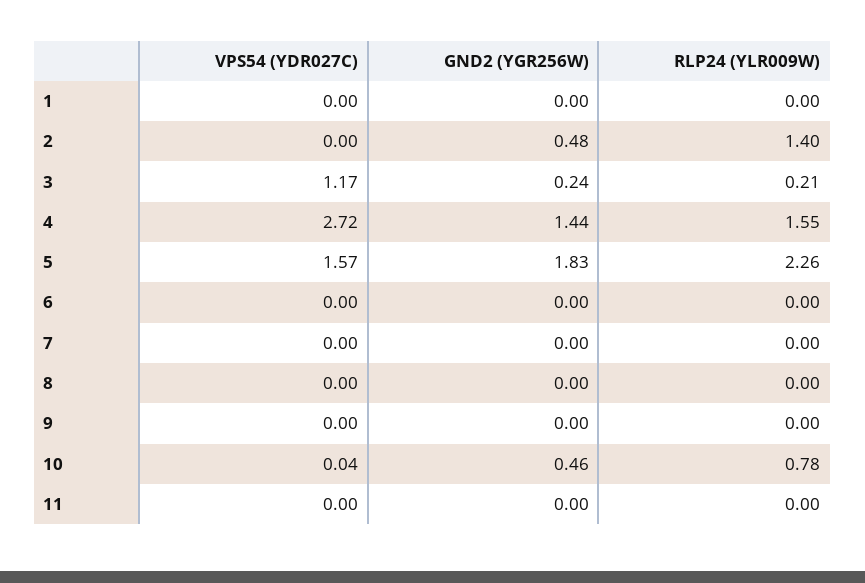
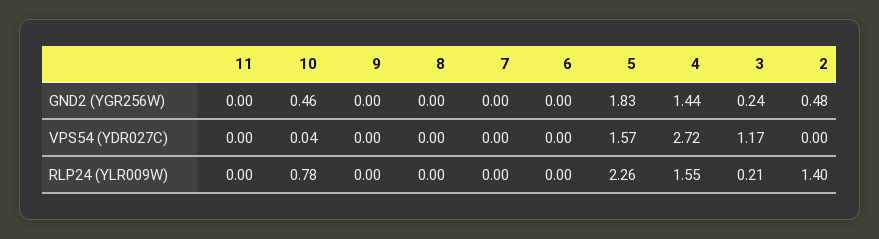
  {
    "VPS54 (YDR027C)": {
-     "1": 0,
      "2": 0,
      "3": 1.17,
      "4": 2.72,
      "5": 1.57,
      "6": 0,
      "7": 0,
      "8": 0,
      "9": 0,
      "10": 0.04,
      "11": 0
    },
    "GND2 (YGR256W)": {
-     "1": 0,
      "2": 0.48,
      "3": 0.24,
      "4": 1.44,
      "5": 1.83,
      "6": 0,
      "7": 0,
      "8": 0,
      "9": 0,
      "10": 0.46,
      "11": 0
    },
    "RLP24 (YLR009W)": {
-     "1": 0,
      "2": 1.4,
      "3": 0.21,
      "4": 1.55,
      "5": 2.26,
      "6": 0,
      "7": 0,
      "8": 0,
      "9": 0,
      "10": 0.78,
      "11": 0
    }
  }

